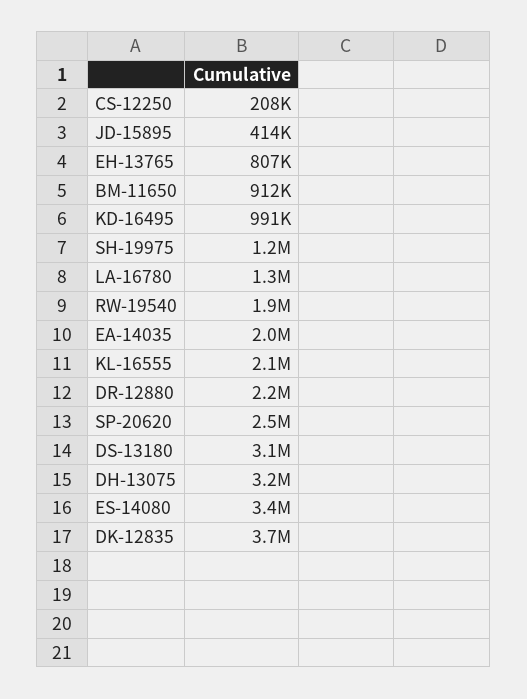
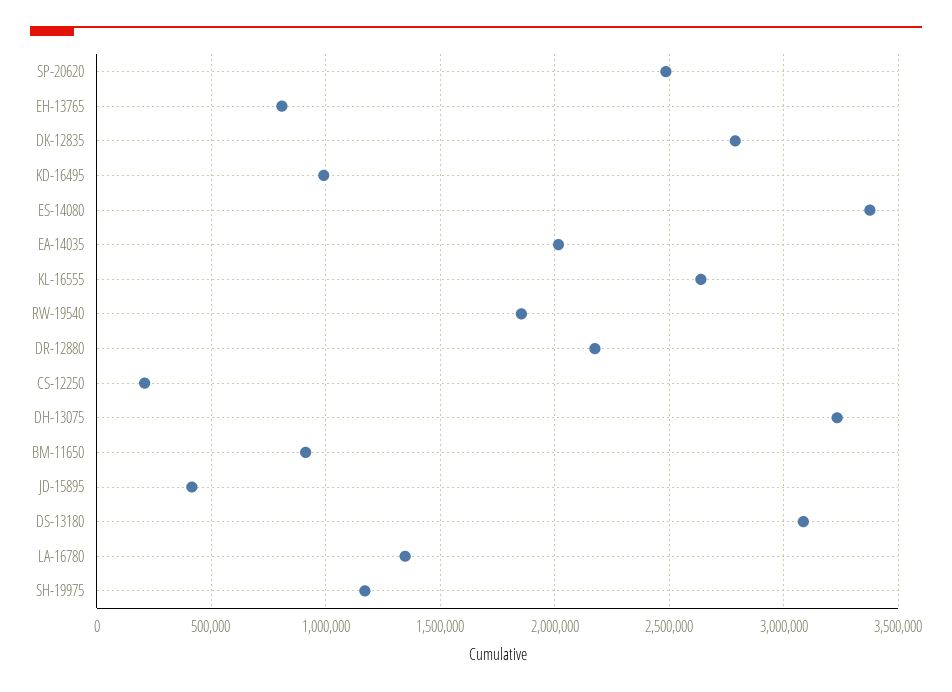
  {
    "CS-12250": 208000,
    "JD-15895": 414000,
    "EH-13765": 807000,
    "BM-11650": 912000,
    "KD-16495": 991000,
    "SH-19975": 1200000,
    "LA-16780": 1300000,
    "RW-19540": 1900000,
    "EA-14035": 2000000,
-   "KL-16555": 2100000,
+   "KL-16555": 2650000,
    "DR-12880": 2200000,
    "SP-20620": 2500000,
    "DS-13180": 3100000,
    "DH-13075": 3200000,
    "ES-14080": 3400000,
-   "DK-12835": 3700000
+   "DK-12835": 2800000
  }

